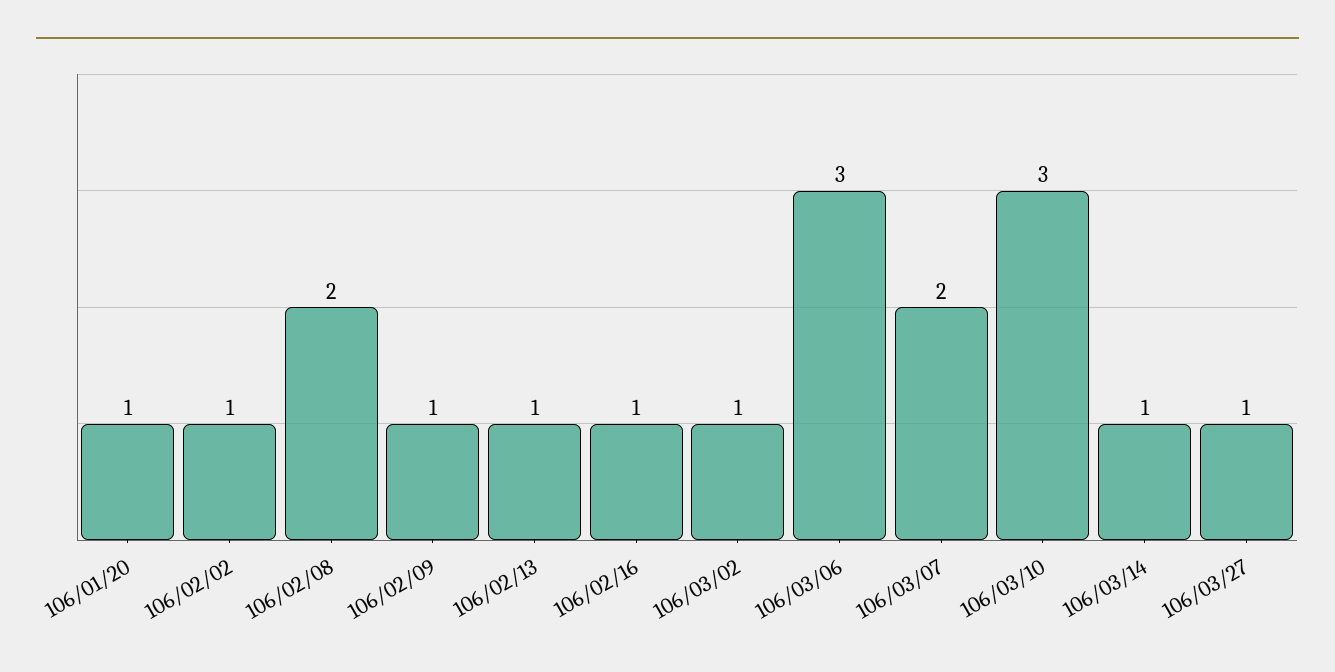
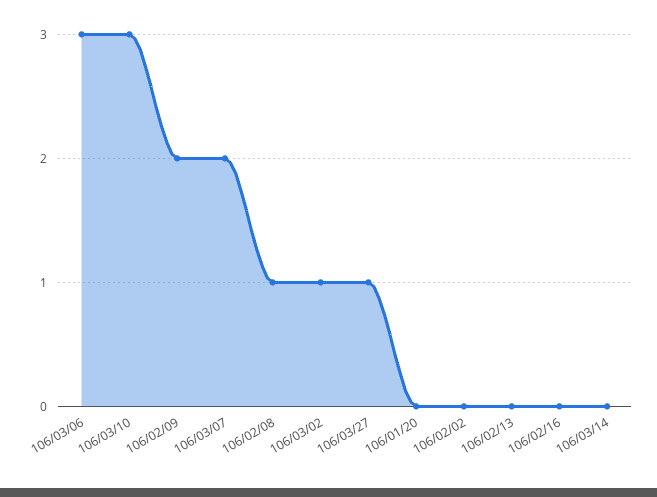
  {
-   "106/01/20": 1,
+   "106/01/20": 0,
-   "106/02/02": 1,
+   "106/02/02": 0,
-   "106/02/08": 2,
+   "106/02/08": 1,
-   "106/02/09": 1,
+   "106/02/09": 2,
-   "106/02/13": 1,
+   "106/02/13": 0,
-   "106/02/16": 1,
+   "106/02/16": 0,
    "106/03/02": 1,
    "106/03/06": 3,
    "106/03/07": 2,
    "106/03/10": 3,
-   "106/03/14": 1,
+   "106/03/14": 0,
    "106/03/27": 1
  }

